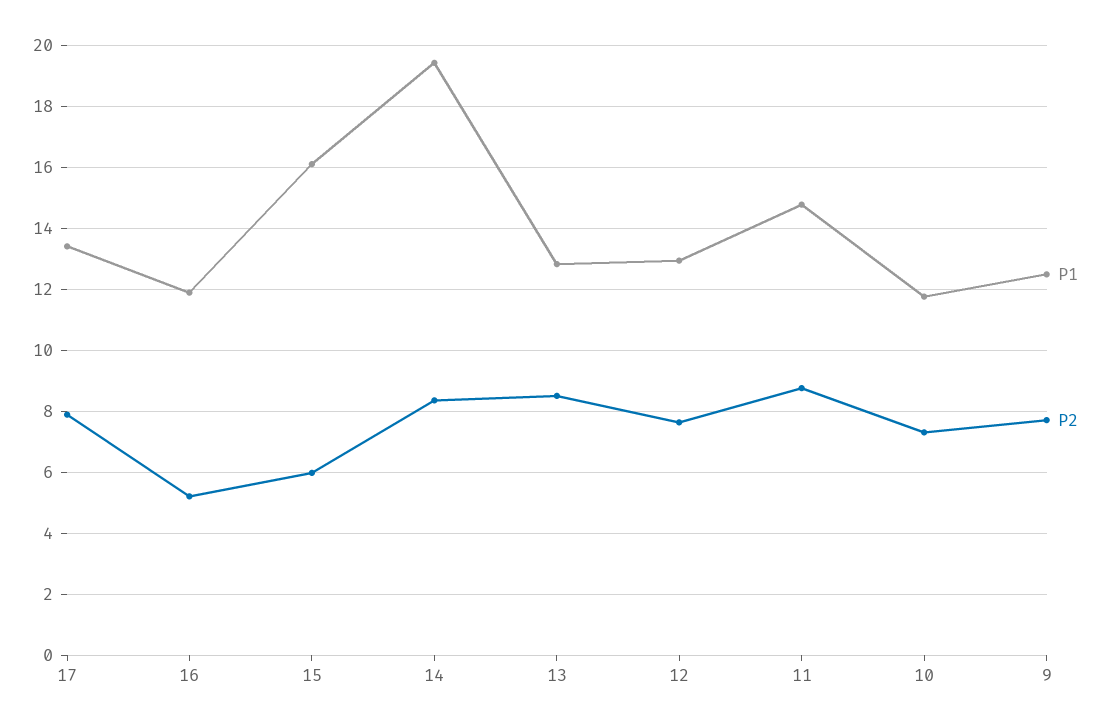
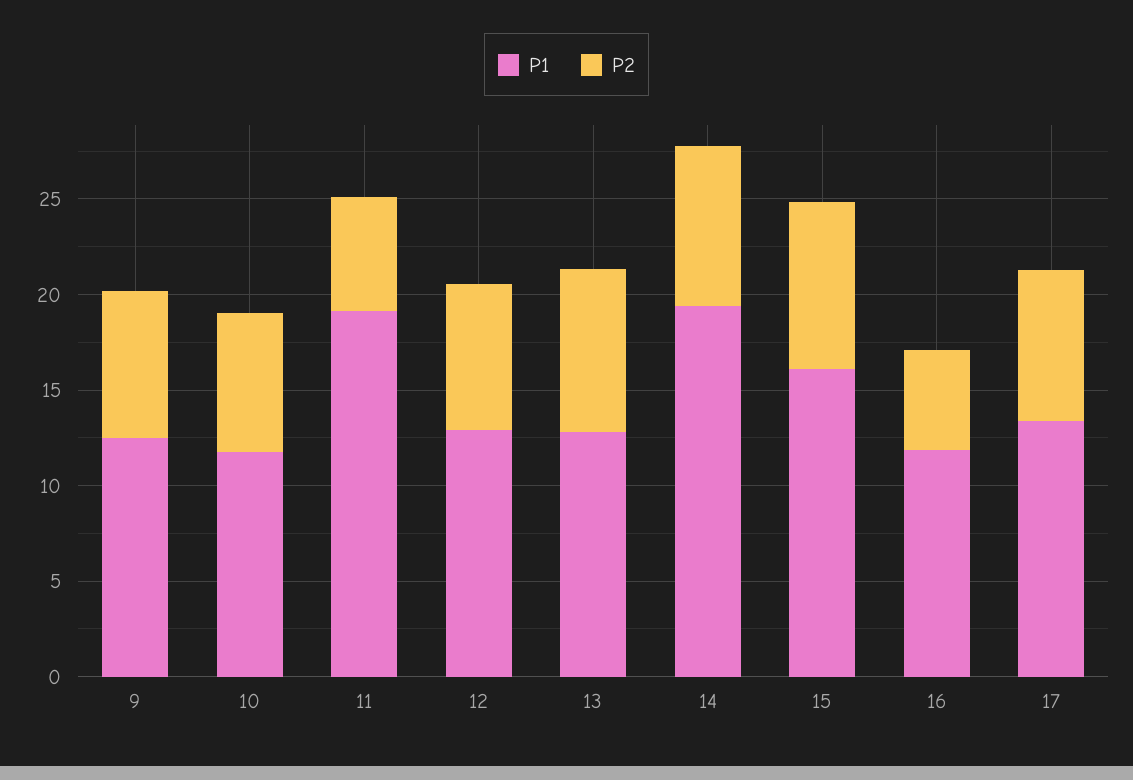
  {
    "P1": {
      "17": 13.4,
      "16": 11.8,
      "15": 16.2,
      "14": 19.4,
      "13": 12.8,
      "12": 13,
-     "11": 14.8,
+     "11": 19,
      "10": 11.8,
      "9": 12.4
    },
    "P2": {
      "17": 7.8,
      "16": 5.2,
-     "15": 6,
+     "15": 9,
      "14": 8.4,
      "13": 8.6,
      "12": 7.6,
-     "11": 8.8,
+     "11": 6,
      "10": 7.4,
      "9": 7.8
    }
  }

